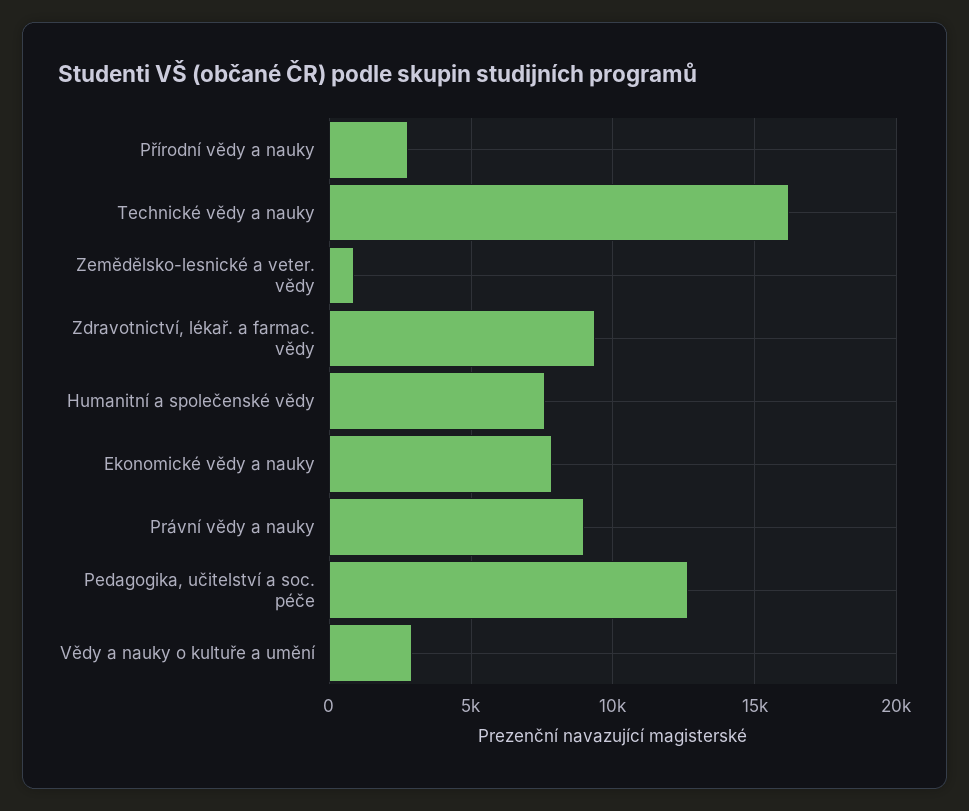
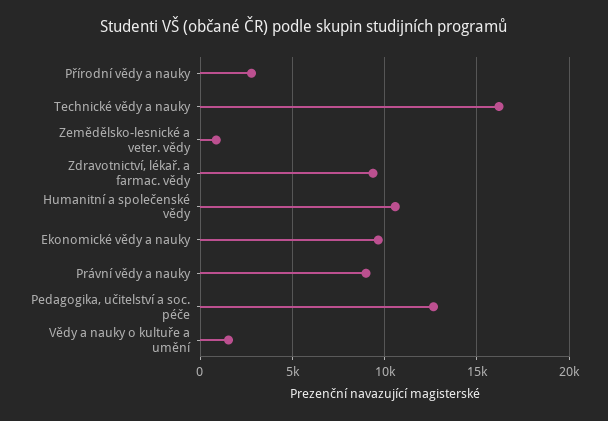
  {
    "Přírodní vědy a nauky": 3000,
    "Technické vědy a nauky": 16000,
    "Zemědělsko-lesnické a veter. vědy": 1000,
    "Zdravotnictví, lékař. a farmac. vědy": 9500,
-   "Humanitní a společenské vědy": 7500,
+   "Humanitní a společenské vědy": 10500,
-   "Ekonomické vědy a nauky": 8000,
+   "Ekonomické vědy a nauky": 9500,
    "Právní vědy a nauky": 9000,
    "Pedagogika, učitelství a soc. péče": 12500,
-   "Vědy a nauky o kultuře a umění": 3000
+   "Vědy a nauky o kultuře a umění": 1500
  }

